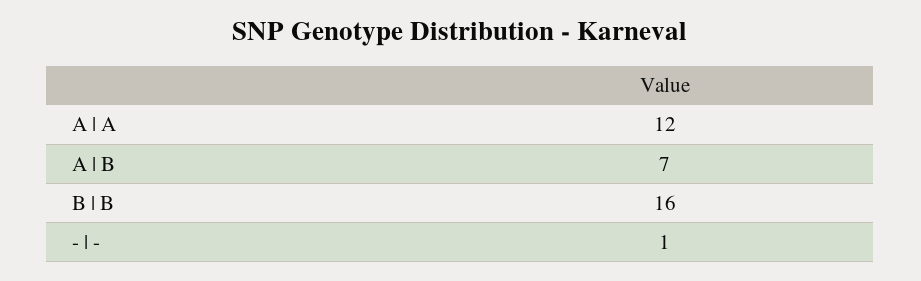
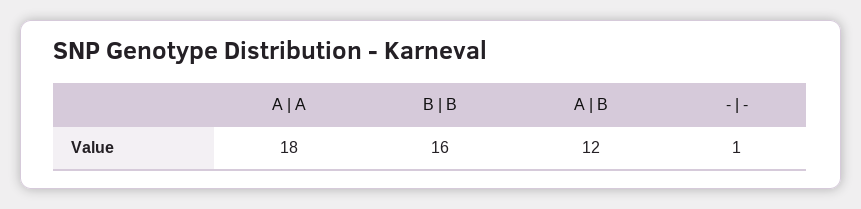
  {
-   "A | A": 12,
+   "A | A": 18,
-   "A | B": 7,
+   "A | B": 12,
    "B | B": 16,
    "- | -": 1
  }

